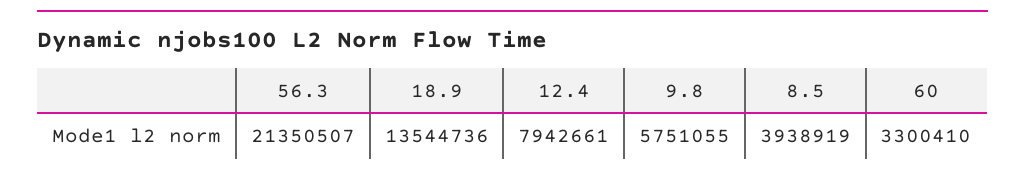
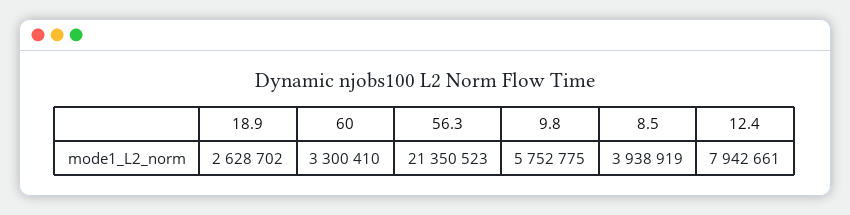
  {
-   "56.3": 21350507,
+   "56.3": 21350523,
-   "18.9": 13544736,
+   "18.9": 2628702,
    "12.4": 7942661,
-   "9.8": 5751055,
+   "9.8": 5752775,
    "8.5": 3938919,
    "60": 3300410
  }

